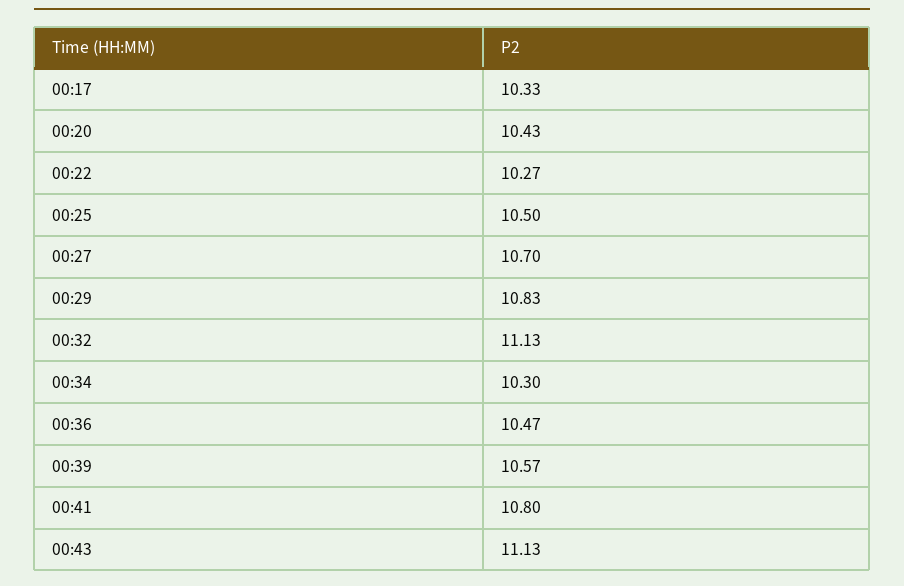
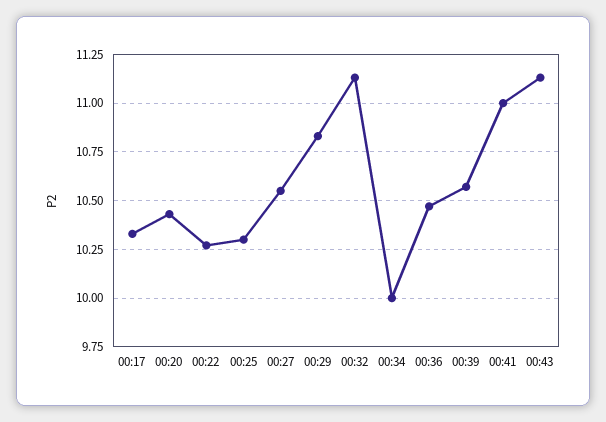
  {
    "00:17": 10.33,
    "00:20": 10.43,
    "00:22": 10.27,
-   "00:25": 10.5,
+   "00:25": 10.3,
-   "00:27": 10.7,
+   "00:27": 10.55,
    "00:29": 10.83,
    "00:32": 11.13,
-   "00:34": 10.3,
+   "00:34": 10,
    "00:36": 10.47,
    "00:39": 10.57,
-   "00:41": 10.8,
+   "00:41": 11,
    "00:43": 11.13
  }

